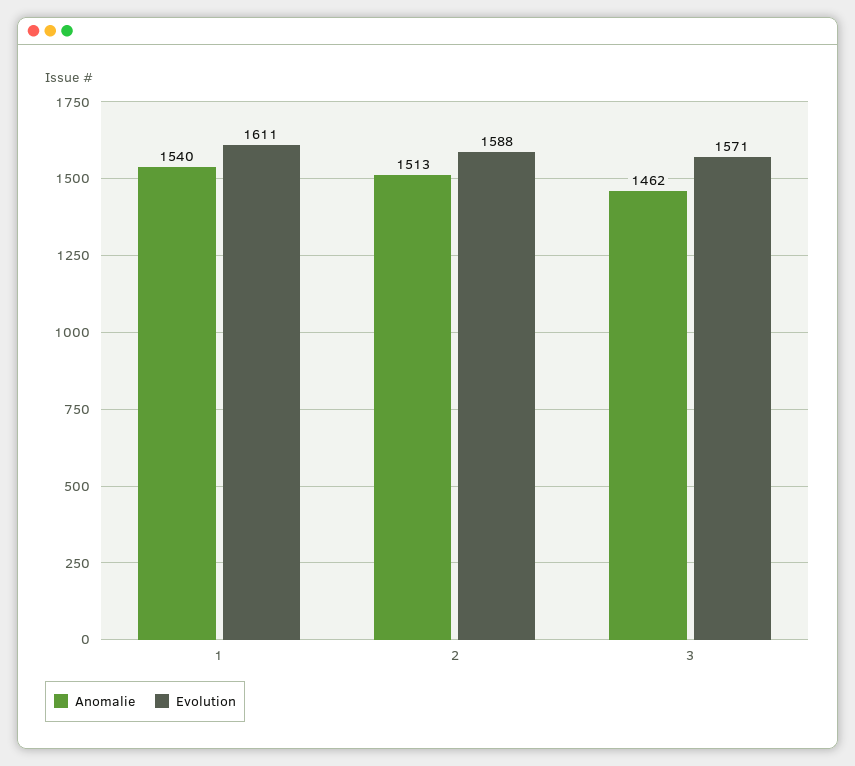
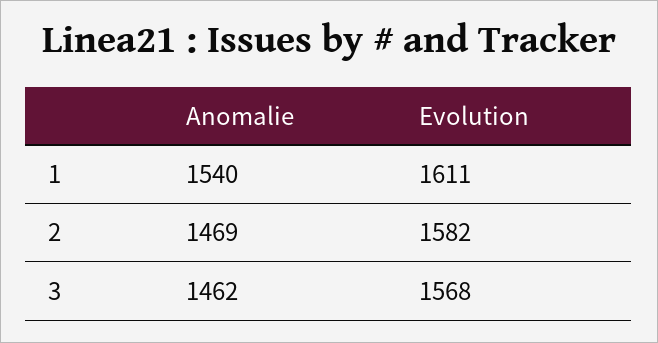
  {
    "Anomalie": {
      "1": 1540,
-     "2": 1513,
+     "2": 1469,
      "3": 1462
    },
    "Evolution": {
      "1": 1611,
-     "2": 1588,
+     "2": 1582,
-     "3": 1571
+     "3": 1568
    }
  }

